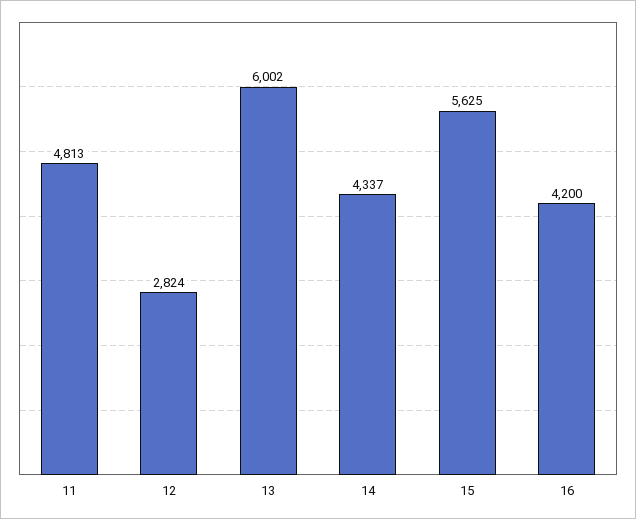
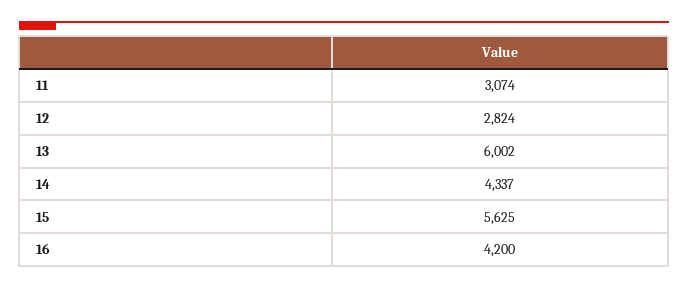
  {
-   "11": 4813,
+   "11": 3074,
    "12": 2824,
    "13": 6002,
    "14": 4337,
    "15": 5625,
    "16": 4200
  }

